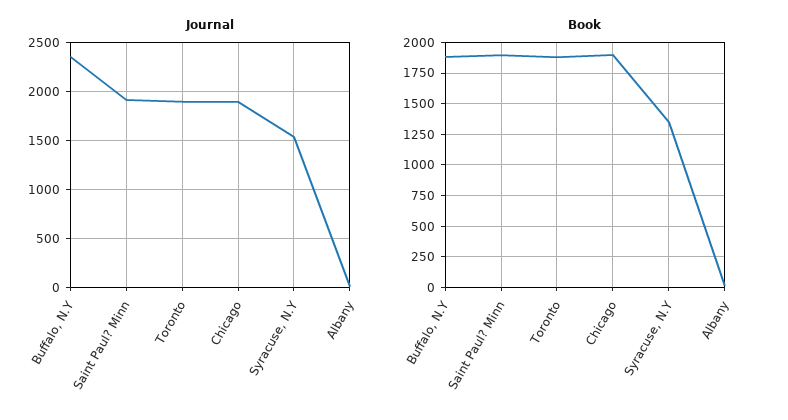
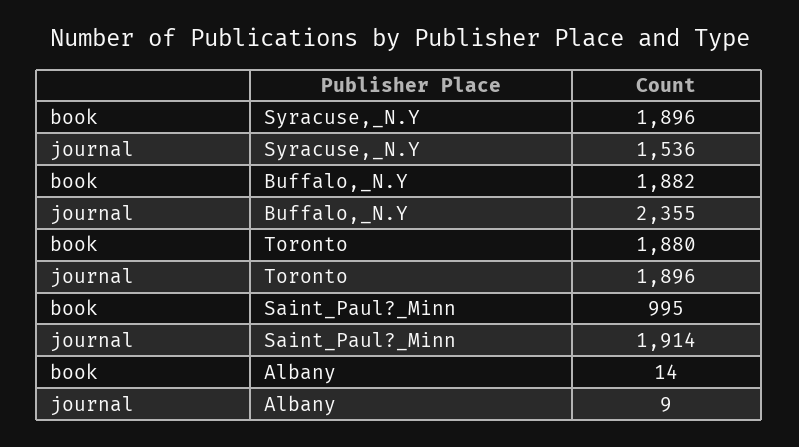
  {
    "Journal": {
      "Buffalo, N.Y": 2355,
      "Saint Paul? Minn": 1914,
      "Toronto": 1896,
-     "Chicago": 1900,
      "Syracuse, N.Y": 1536,
      "Albany": 9
    },
    "Book": {
      "Buffalo, N.Y": 1882,
-     "Saint Paul? Minn": 1900,
+     "Saint Paul? Minn": 995,
      "Toronto": 1880,
-     "Chicago": 1900,
-     "Syracuse, N.Y": 1350,
+     "Syracuse, N.Y": 1896,
      "Albany": 14
    }
  }

